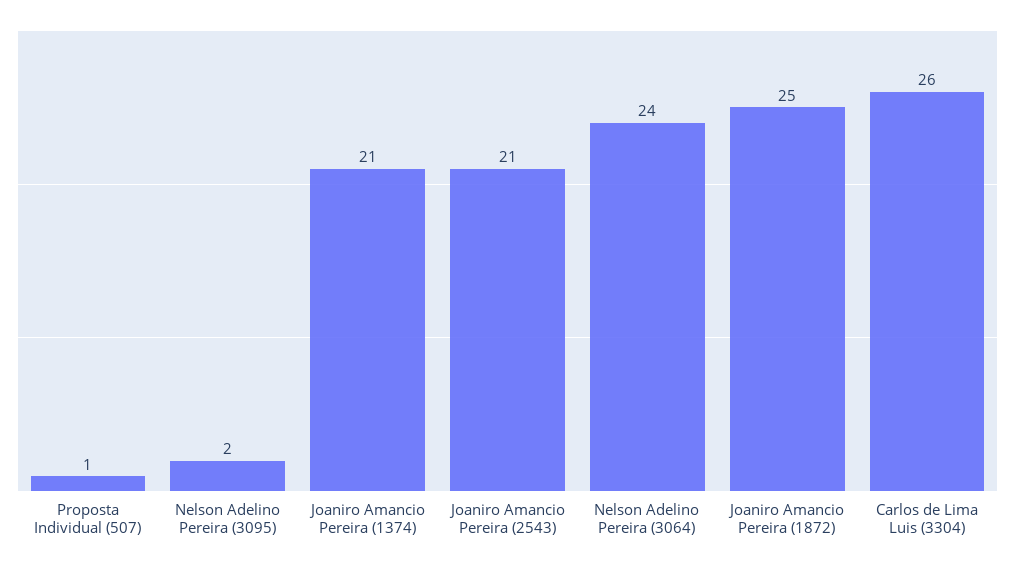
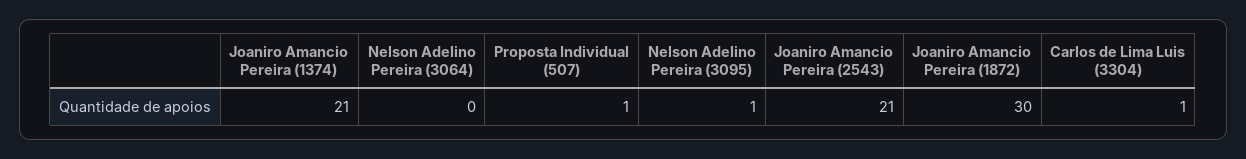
  {
    "Proposta Individual (507)": 1,
-   "Nelson Adelino Pereira (3095)": 2,
+   "Nelson Adelino Pereira (3095)": 1,
    "Joaniro Amancio Pereira (1374)": 21,
    "Joaniro Amancio Pereira (2543)": 21,
-   "Nelson Adelino Pereira (3064)": 24,
+   "Nelson Adelino Pereira (3064)": 0,
-   "Joaniro Amancio Pereira (1872)": 25,
+   "Joaniro Amancio Pereira (1872)": 30,
-   "Carlos de Lima Luis (3304)": 26
+   "Carlos de Lima Luis (3304)": 1
  }

